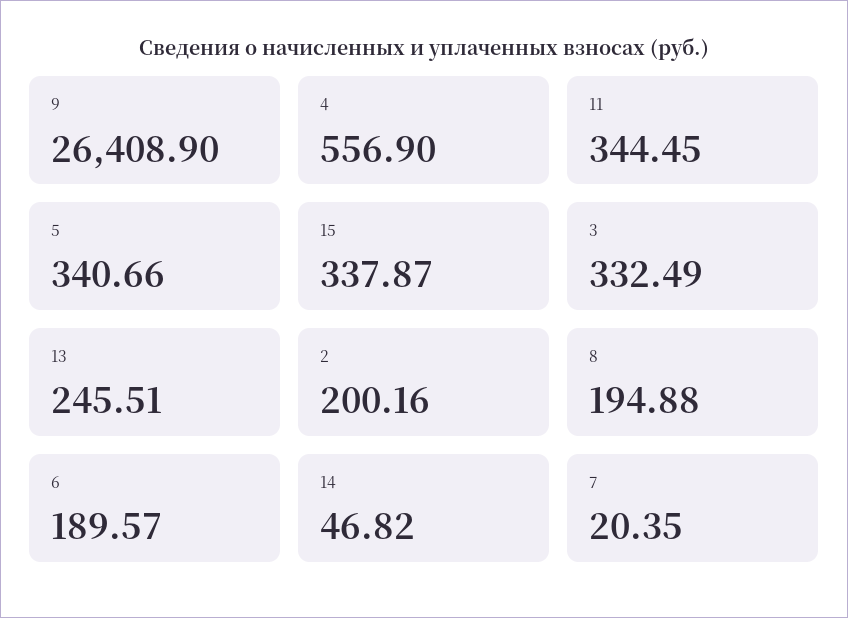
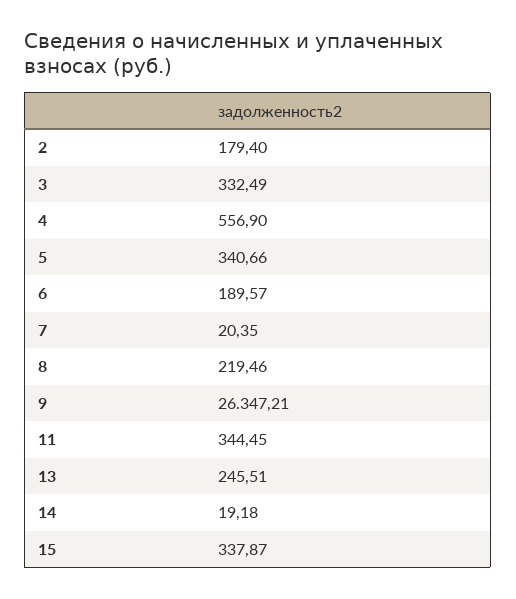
  {
-   "9": 26408.9,
+   "9": 26347.21,
    "4": 556.9,
    "11": 344.45,
    "5": 340.66,
    "15": 337.87,
    "3": 332.49,
    "13": 245.51,
-   "2": 200.16,
+   "2": 179.4,
-   "8": 194.88,
+   "8": 219.46,
    "6": 189.57,
-   "14": 46.82,
+   "14": 19.18,
    "7": 20.35
  }

